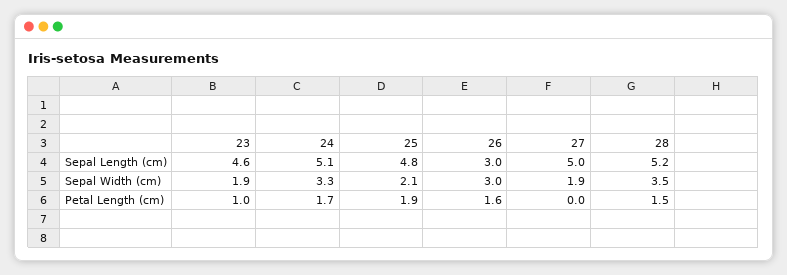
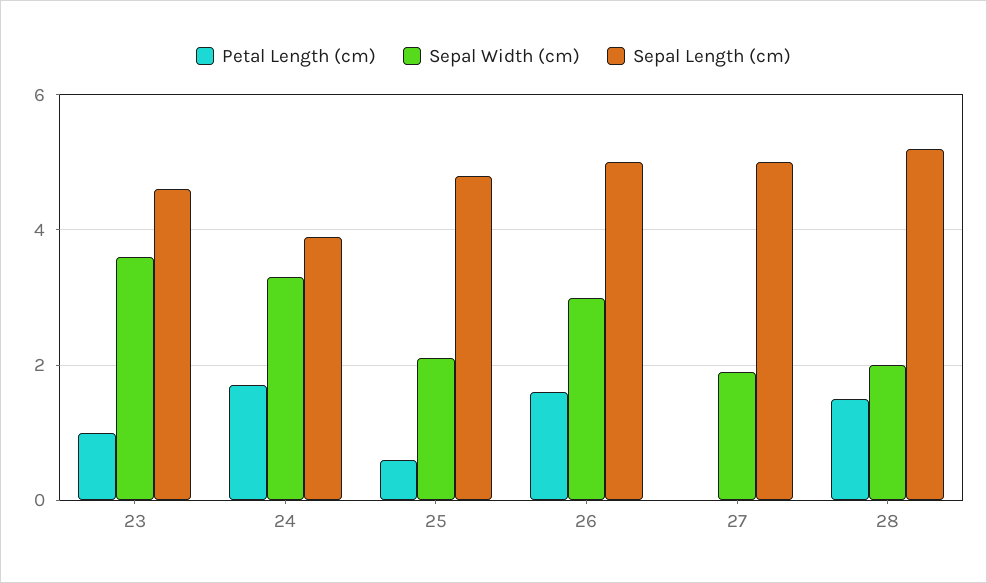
  {
    "Sepal Length (cm)": {
      "23": 4.6,
-     "24": 5.1,
+     "24": 4,
      "25": 4.8,
-     "26": 3,
+     "26": 5,
      "27": 5,
      "28": 5.2
    },
    "Sepal Width (cm)": {
-     "23": 1.9,
+     "23": 3.5,
      "24": 3.3,
      "25": 2.1,
      "26": 3,
      "27": 1.9,
-     "28": 3.5
+     "28": 2
    },
    "Petal Length (cm)": {
      "23": 1,
      "24": 1.7,
-     "25": 1.9,
+     "25": 0.5,
      "26": 1.6,
      "27": 0,
      "28": 1.5
    }
  }

